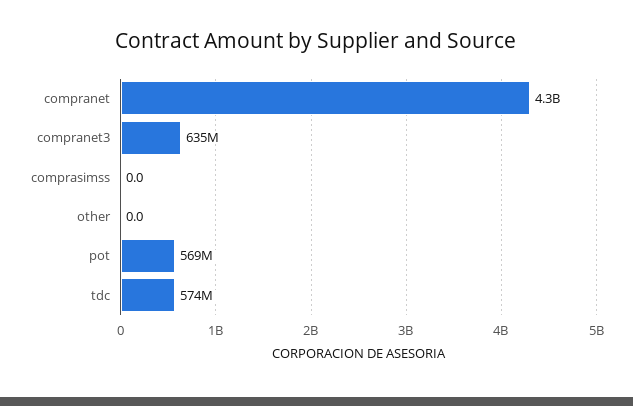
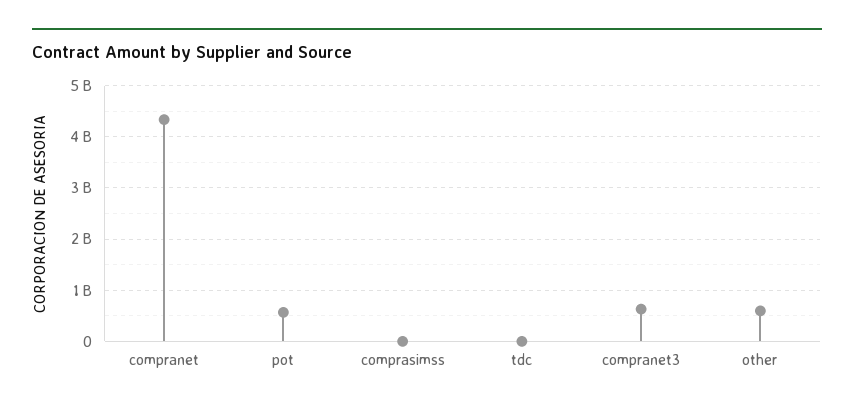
  {
    "compranet": 4300000000,
    "compranet3": 635000000,
    "comprasimss": 0,
-   "other": 0,
+   "other": 600000000,
    "pot": 569000000,
-   "tdc": 574000000
+   "tdc": 0
  }

